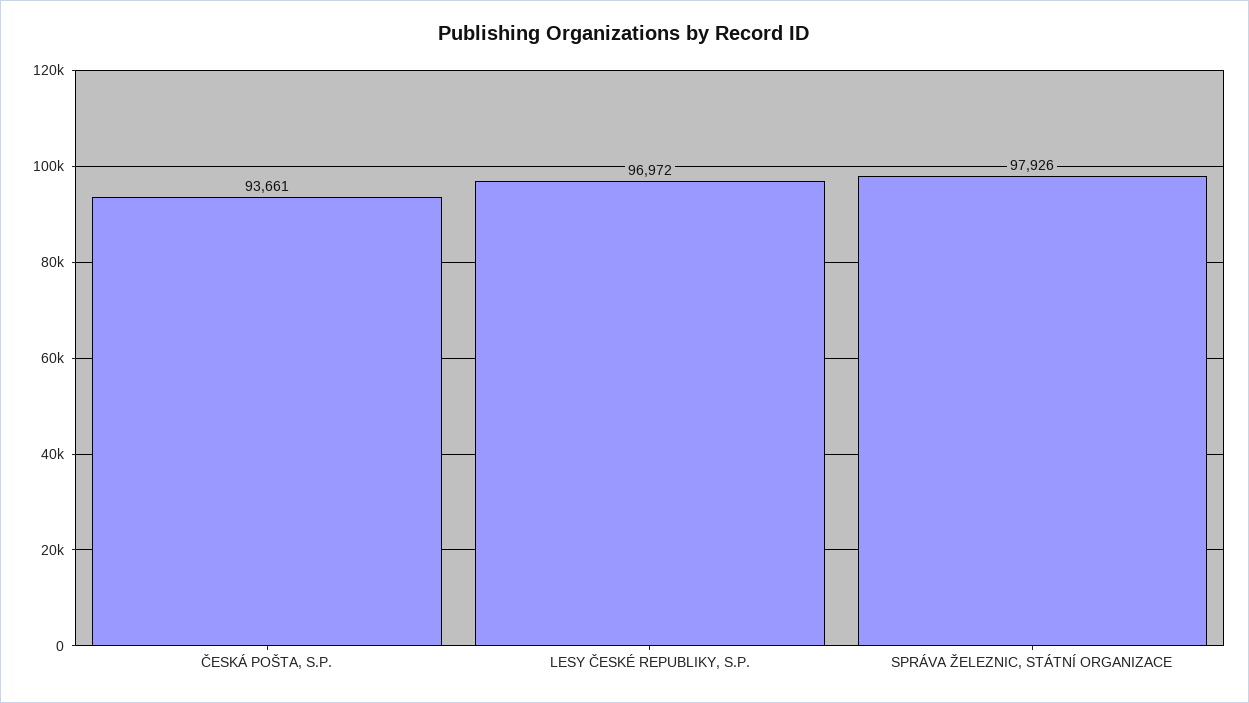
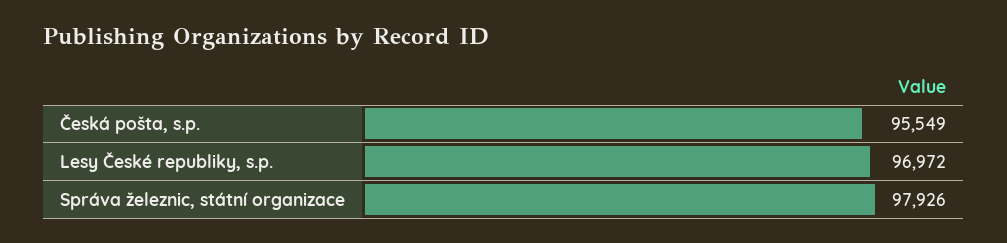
  {
-   "ČESKÁ POŠTA, S.P.": 93661,
+   "ČESKÁ POŠTA, S.P.": 95549,
    "LESY ČESKÉ REPUBLIKY, S.P.": 96972,
    "SPRÁVA ŽELEZNIC, STÁTNÍ ORGANIZACE": 97926
  }

